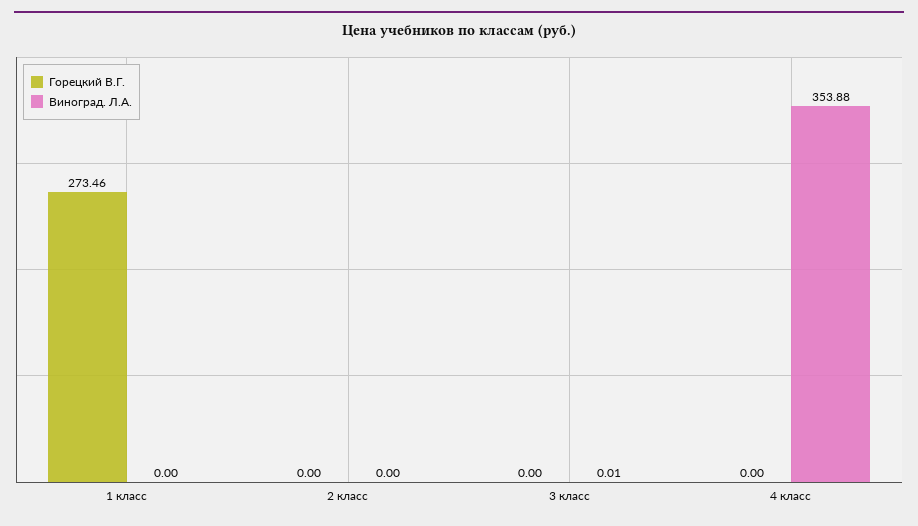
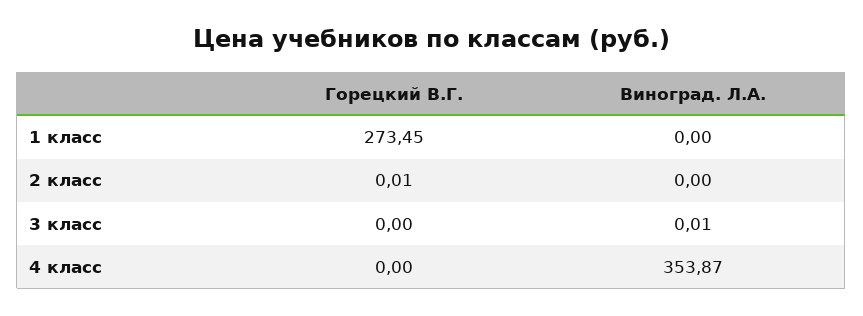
  {
    "Горецкий В.Г.": {
-     "1 класс": 273.46,
+     "1 класс": 273.45,
-     "2 класс": 0,
+     "2 класс": 0.01,
      "3 класс": 0,
      "4 класс": 0
    },
    "Виноград. Л.А.": {
      "1 класс": 0,
      "2 класс": 0,
      "3 класс": 0.01,
-     "4 класс": 353.88
+     "4 класс": 353.87
    }
  }

